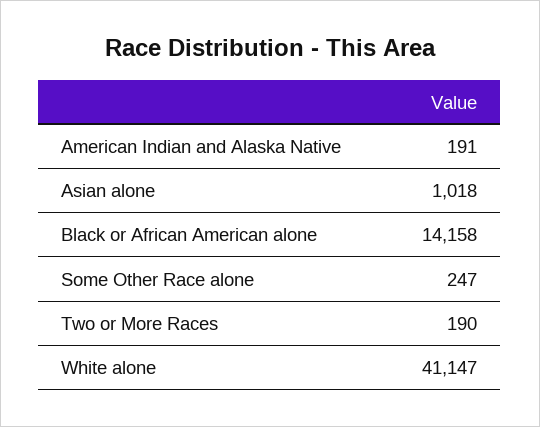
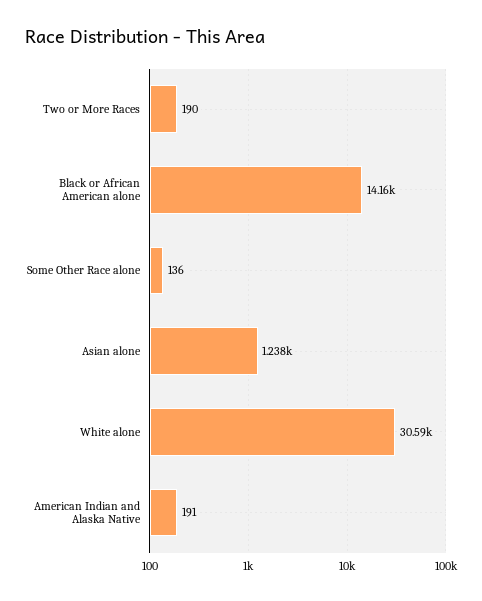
  {
    "American Indian and Alaska Native": 191,
-   "Asian alone": 1018,
+   "Asian alone": 1238,
    "Black or African American alone": 14158,
-   "Some Other Race alone": 247,
+   "Some Other Race alone": 136,
    "Two or More Races": 190,
-   "White alone": 41147
+   "White alone": 30590
  }

